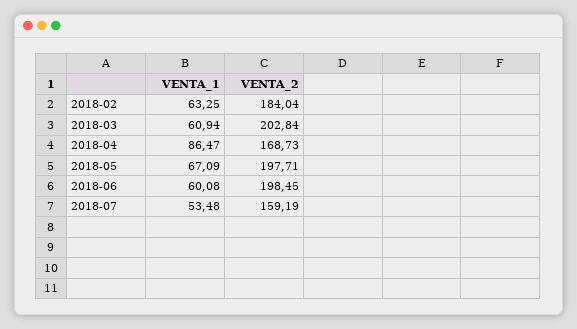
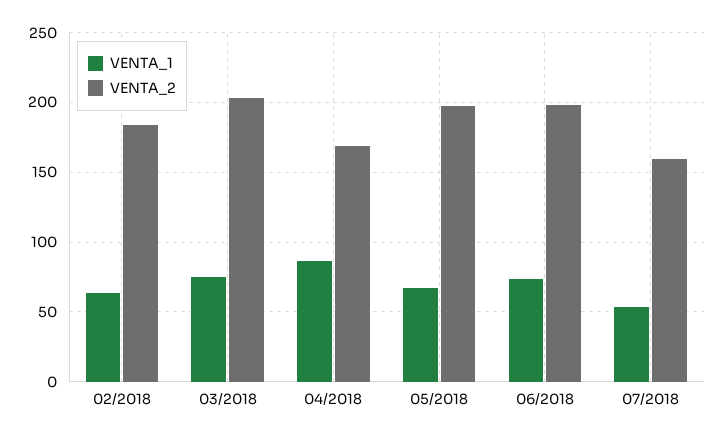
  {
    "VENTA_1": {
      "2018-02": 63.25,
-     "2018-03": 60.94,
+     "2018-03": 75,
      "2018-04": 86.47,
      "2018-05": 67.09,
-     "2018-06": 60.08,
+     "2018-06": 75,
      "2018-07": 53.48
    },
    "VENTA_2": {
      "2018-02": 184.04,
      "2018-03": 202.84,
      "2018-04": 168.73,
      "2018-05": 197.71,
      "2018-06": 198.45,
      "2018-07": 159.19
    }
  }

